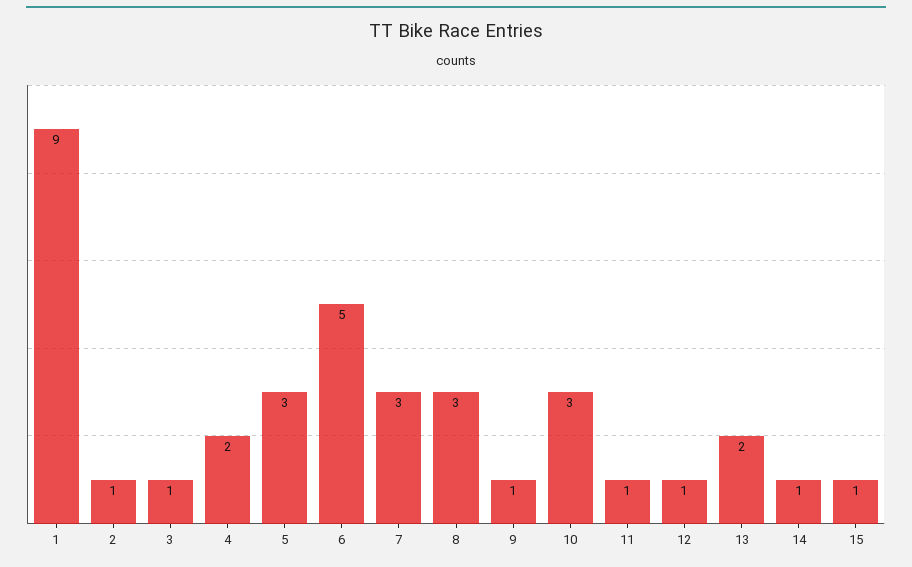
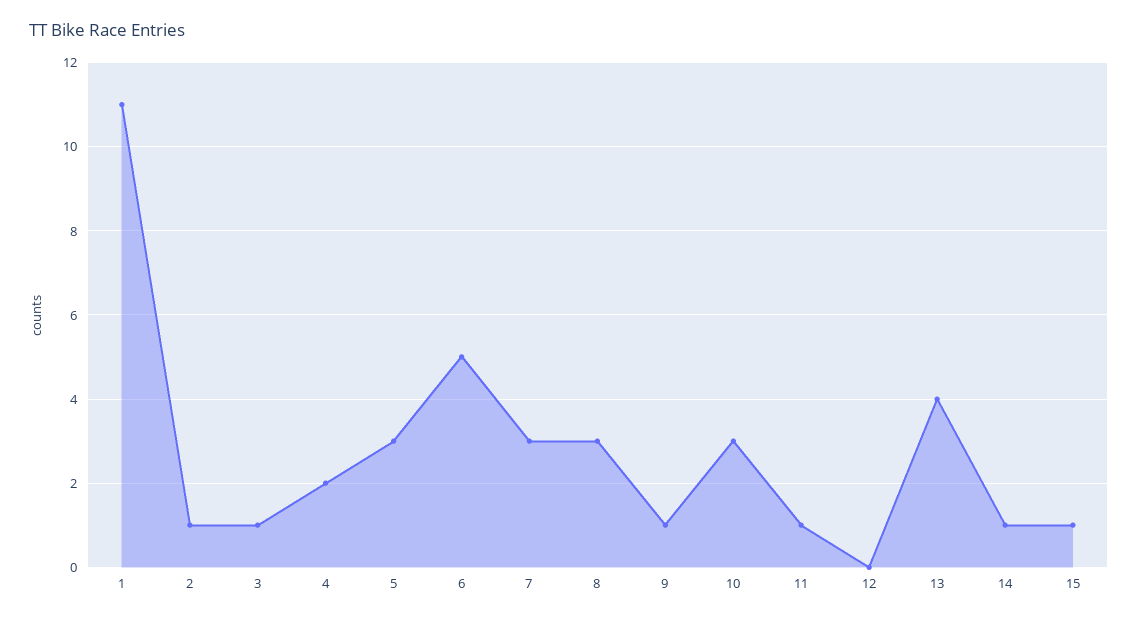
  {
-   "1": 9,
+   "1": 11,
    "2": 1,
    "3": 1,
    "4": 2,
    "5": 3,
    "6": 5,
    "7": 3,
    "8": 3,
    "9": 1,
    "10": 3,
    "11": 1,
-   "12": 1,
+   "12": 0,
-   "13": 2,
+   "13": 4,
    "14": 1,
    "15": 1
  }

